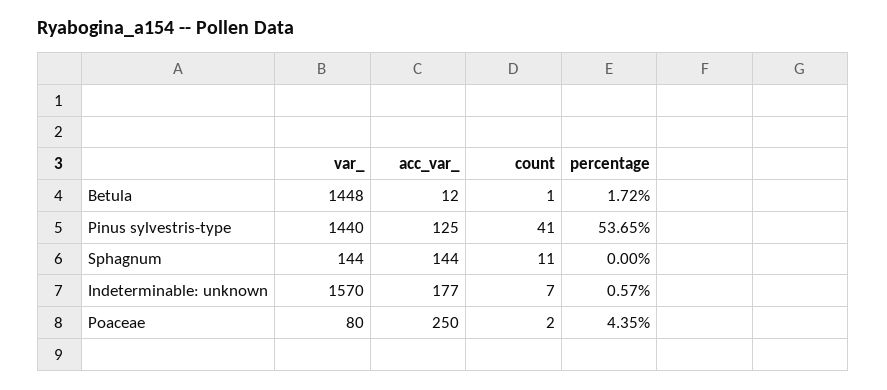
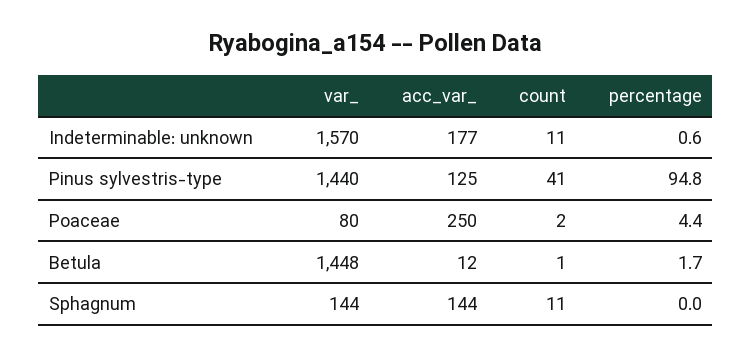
  {
    "var_": {
      "Betula": 1448,
      "Pinus sylvestris-type": 1440,
      "Sphagnum": 144,
      "Indeterminable: unknown": 1570,
      "Poaceae": 80
    },
    "acc_var_": {
      "Betula": 12,
      "Pinus sylvestris-type": 125,
      "Sphagnum": 144,
      "Indeterminable: unknown": 177,
      "Poaceae": 250
    },
    "count": {
      "Betula": 1,
      "Pinus sylvestris-type": 41,
      "Sphagnum": 11,
-     "Indeterminable: unknown": 7,
+     "Indeterminable: unknown": 11,
      "Poaceae": 2
    },
    "percentage": {
      "Betula": 1.72,
-     "Pinus sylvestris-type": 53.65,
+     "Pinus sylvestris-type": 94.8,
      "Sphagnum": 0,
      "Indeterminable: unknown": 0.57,
      "Poaceae": 4.35
    }
  }

